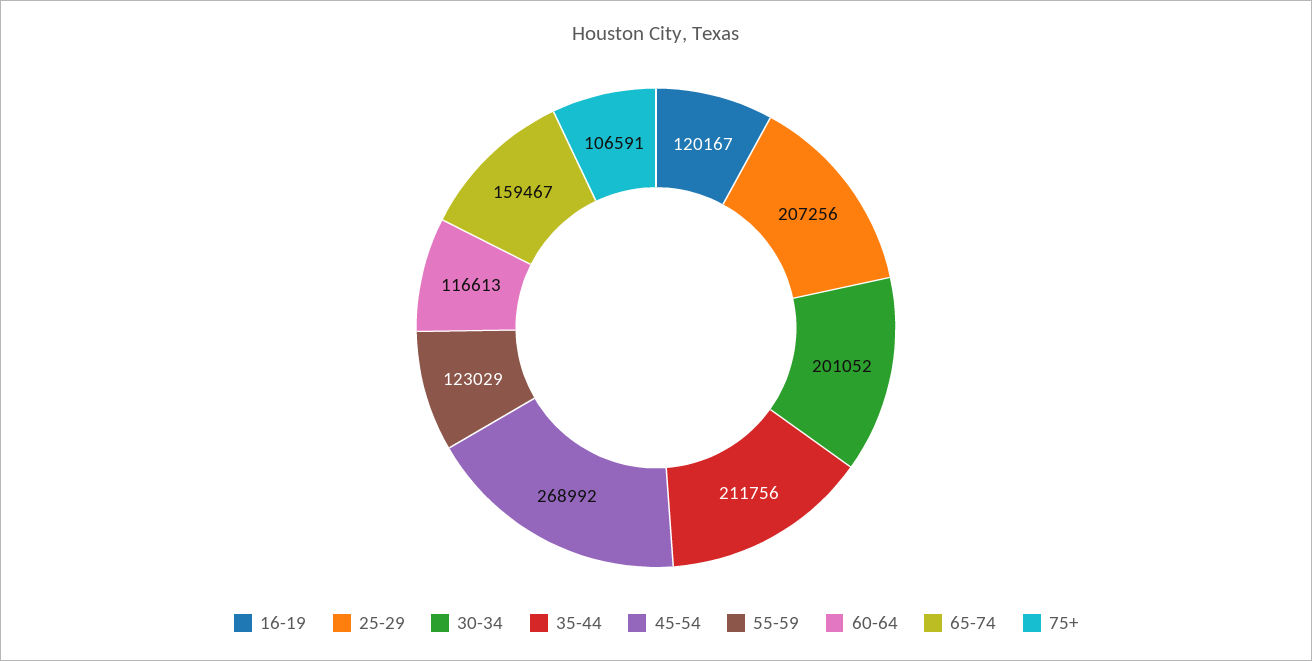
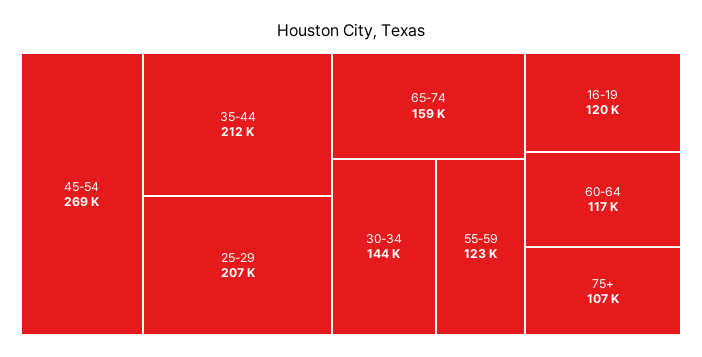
  {
    "16-19": 120167,
    "25-29": 207256,
-   "30-34": 201052,
+   "30-34": 144000,
    "35-44": 211756,
    "45-54": 268992,
    "55-59": 123029,
    "60-64": 116613,
    "65-74": 159467,
    "75+": 106591
  }

